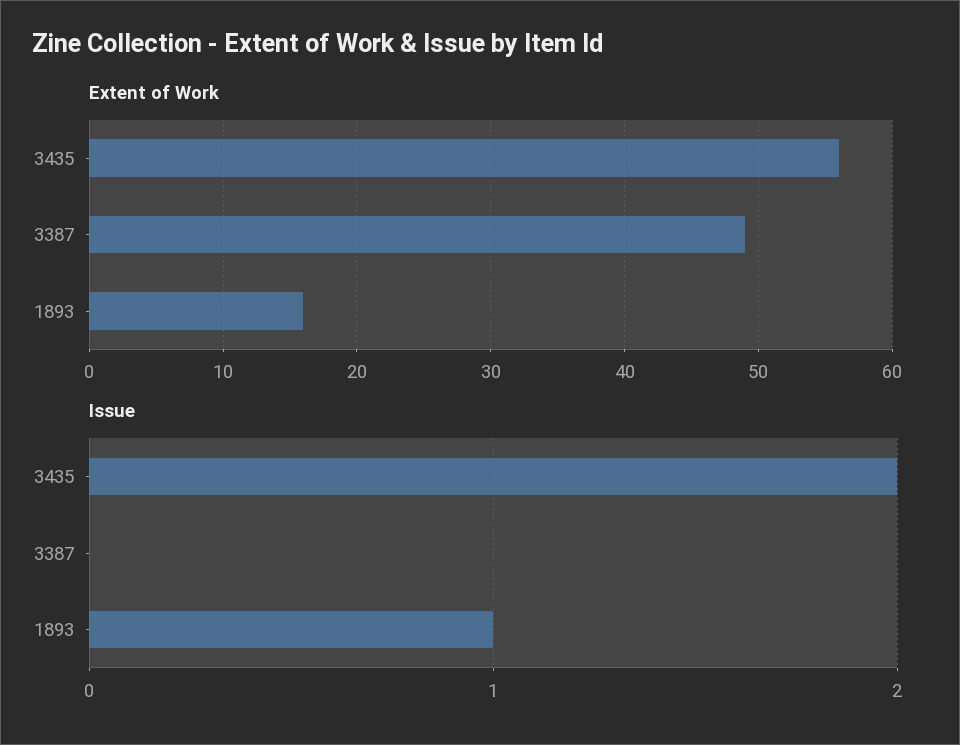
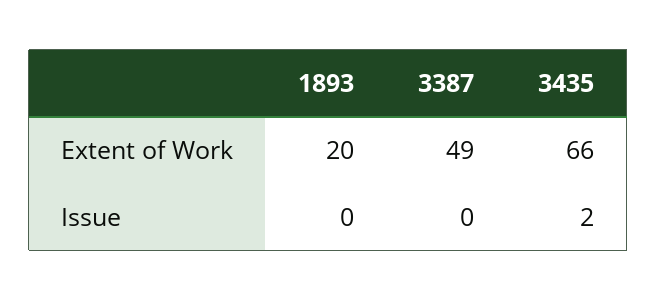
  {
    "Extent of Work": {
-     "3435": 56,
+     "3435": 66,
      "3387": 49,
-     "1893": 16
+     "1893": 20
    },
    "Issue": {
      "3435": 2,
      "3387": 0,
-     "1893": 1
+     "1893": 0
    }
  }

